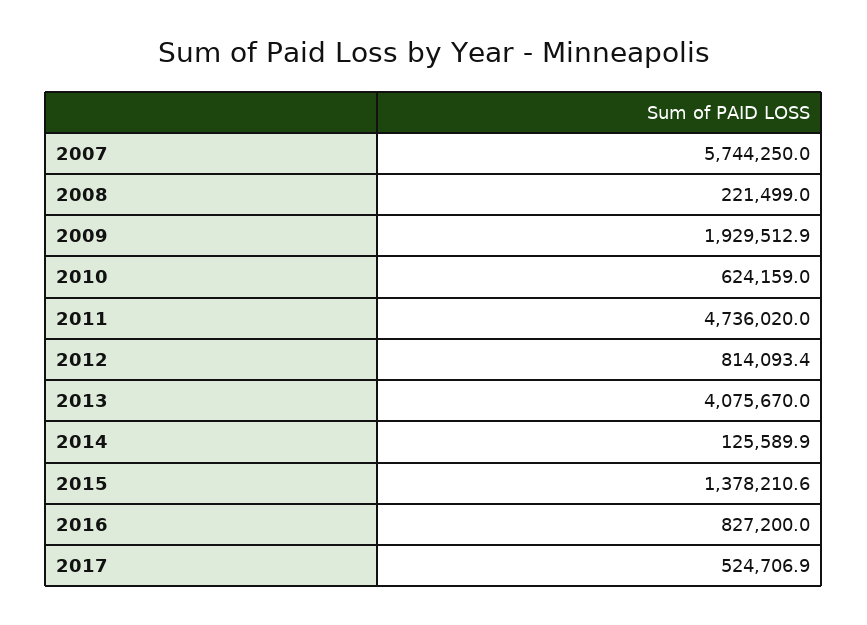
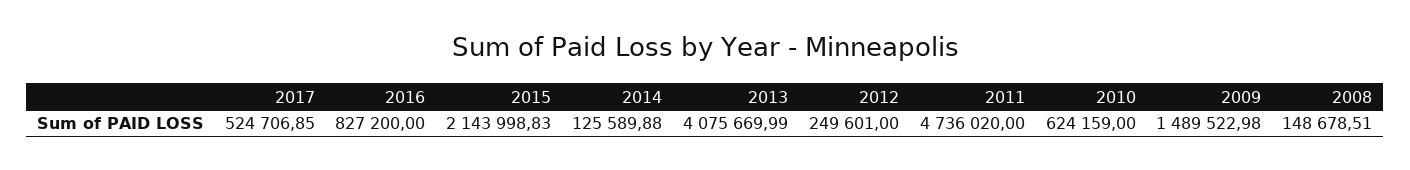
  {
-   "2007": 5744250,
-   "2008": 221499,
+   "2008": 148678.51,
-   "2009": 1929512.9,
+   "2009": 1489522.98,
    "2010": 624159,
    "2011": 4736020,
-   "2012": 814093.4,
+   "2012": 249601,
    "2013": 4075669.99,
    "2014": 125589.88,
-   "2015": 1378210.6,
+   "2015": 2143998.83,
    "2016": 827200,
    "2017": 524706.85
  }

